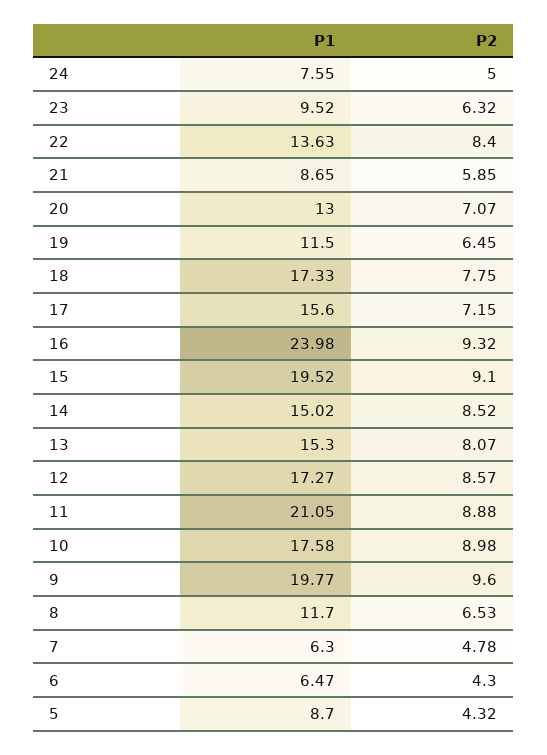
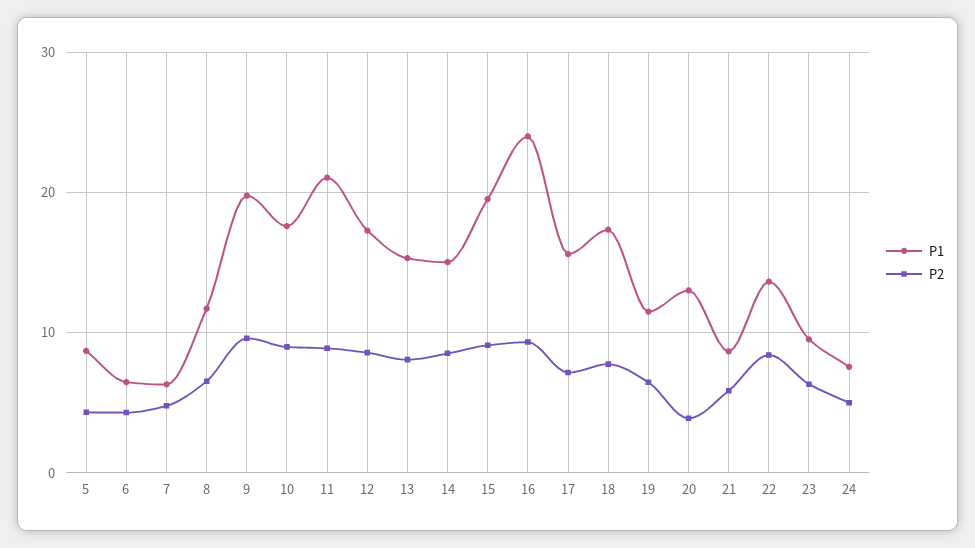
  {
    "P1": {
      "24": 7.55,
      "23": 9.52,
      "22": 13.63,
      "21": 8.65,
      "20": 13,
      "19": 11.5,
      "18": 17.33,
      "17": 15.6,
      "16": 23.98,
      "15": 19.52,
      "14": 15.02,
      "13": 15.3,
      "12": 17.27,
      "11": 21.05,
      "10": 17.58,
      "9": 19.77,
      "8": 11.7,
      "7": 6.3,
      "6": 6.47,
      "5": 8.7
    },
    "P2": {
      "24": 5,
      "23": 6.32,
      "22": 8.4,
      "21": 5.85,
-     "20": 7.07,
+     "20": 4,
      "19": 6.45,
      "18": 7.75,
      "17": 7.15,
      "16": 9.32,
      "15": 9.1,
      "14": 8.52,
      "13": 8.07,
      "12": 8.57,
      "11": 8.88,
      "10": 8.98,
      "9": 9.6,
      "8": 6.53,
      "7": 4.78,
      "6": 4.3,
      "5": 4.32
    }
  }

